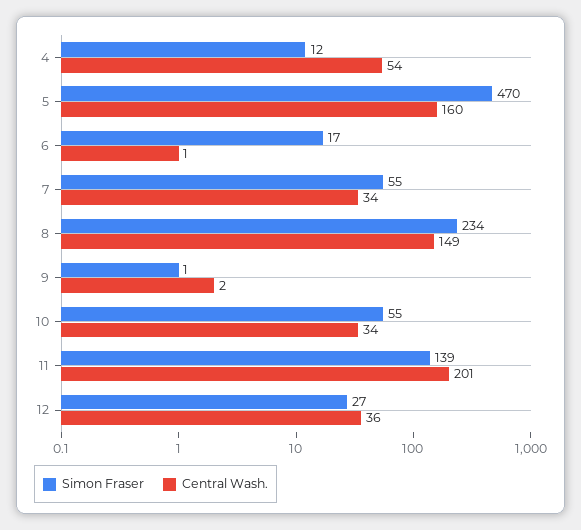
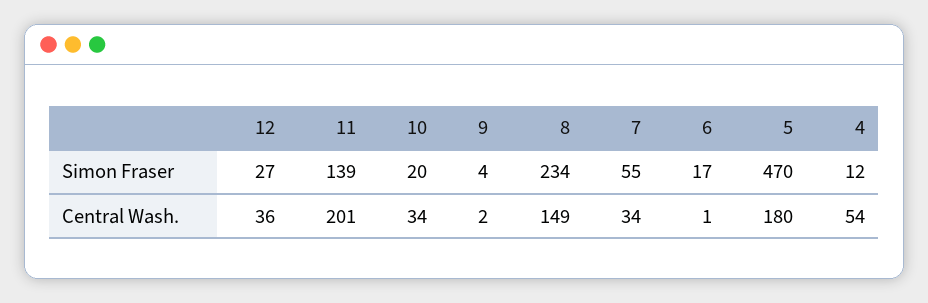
  {
    "Simon Fraser": {
      "4": 12,
      "5": 470,
      "6": 17,
      "7": 55,
      "8": 234,
-     "9": 1,
+     "9": 4,
-     "10": 55,
+     "10": 20,
      "11": 139,
      "12": 27
    },
    "Central Wash.": {
      "4": 54,
-     "5": 160,
+     "5": 180,
      "6": 1,
      "7": 34,
      "8": 149,
      "9": 2,
      "10": 34,
      "11": 201,
      "12": 36
    }
  }

